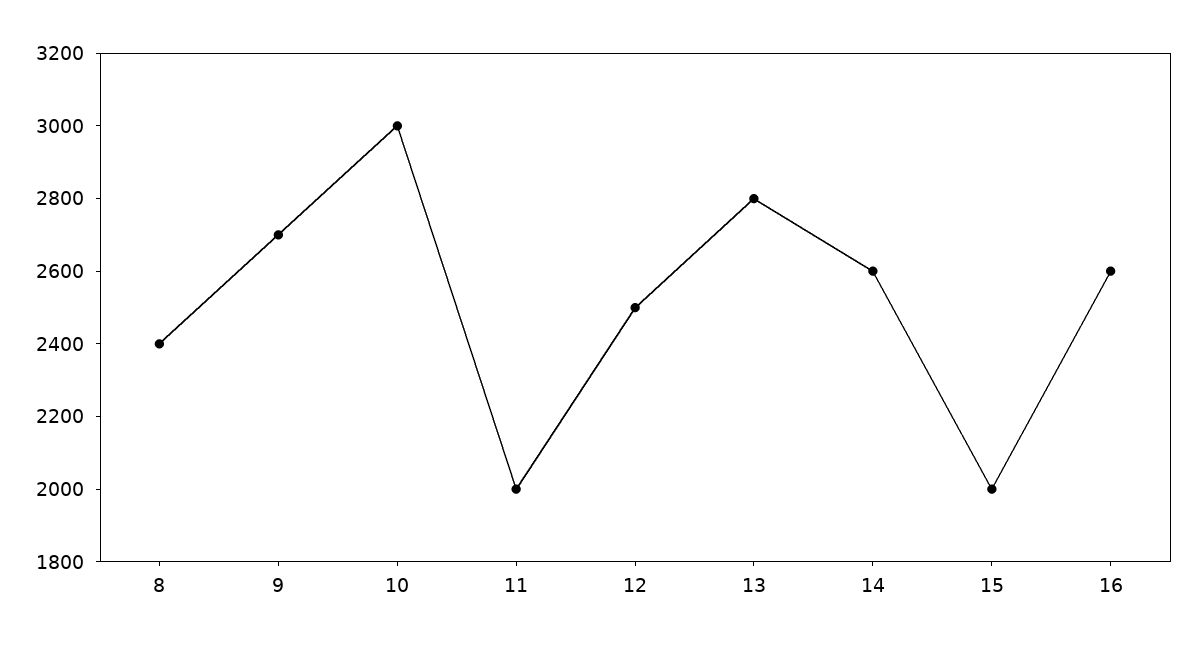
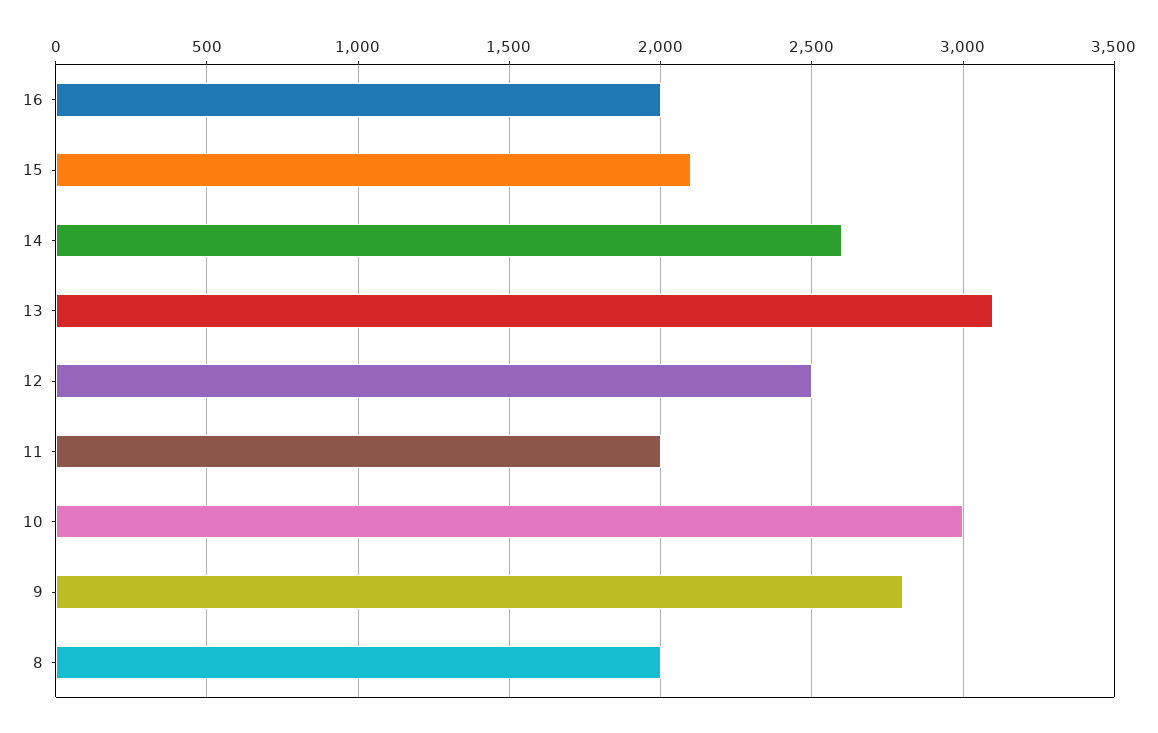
  {
-   "8": 2400,
+   "8": 2000,
-   "9": 2700,
+   "9": 2800,
    "10": 3000,
    "11": 2000,
    "12": 2500,
-   "13": 2800,
+   "13": 3100,
    "14": 2600,
-   "15": 2000,
+   "15": 2100,
-   "16": 2600
+   "16": 2000
  }

